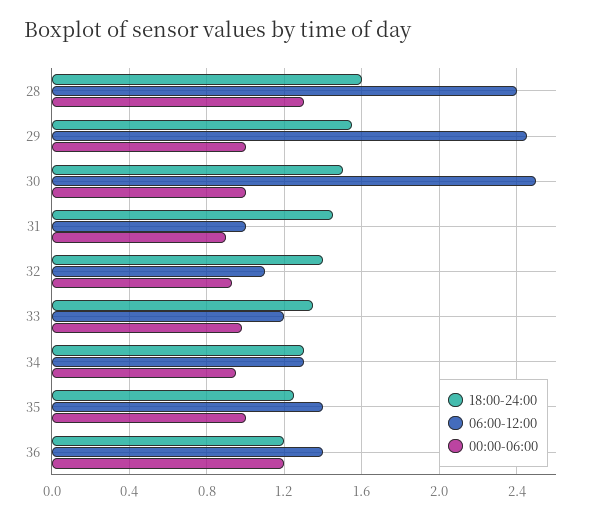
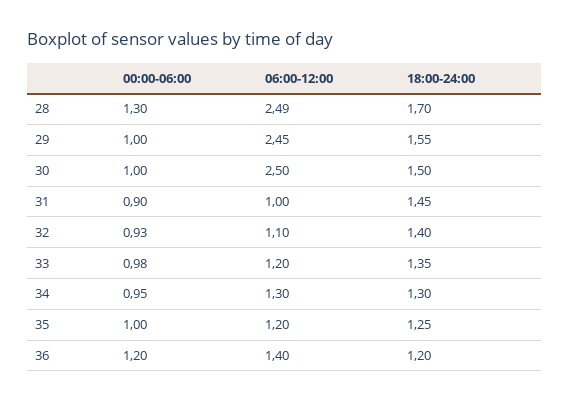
  {
    "18:00-24:00": {
-     "28": 1.6,
+     "28": 1.7,
      "29": 1.55,
      "30": 1.5,
      "31": 1.45,
      "32": 1.4,
      "33": 1.35,
      "34": 1.3,
      "35": 1.25,
      "36": 1.2
    },
    "06:00-12:00": {
-     "28": 2.4,
+     "28": 2.49,
      "29": 2.45,
      "30": 2.5,
      "31": 1,
      "32": 1.1,
      "33": 1.2,
      "34": 1.3,
-     "35": 1.4,
+     "35": 1.2,
      "36": 1.4
    },
    "00:00-06:00": {
      "28": 1.3,
      "29": 1,
      "30": 1,
      "31": 0.9,
      "32": 0.93,
      "33": 0.98,
      "34": 0.95,
      "35": 1,
      "36": 1.2
    }
  }

